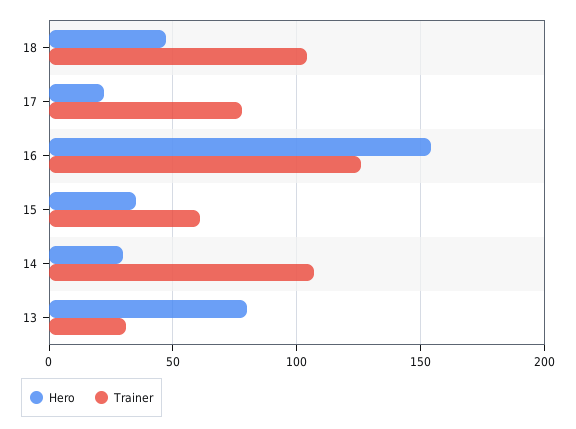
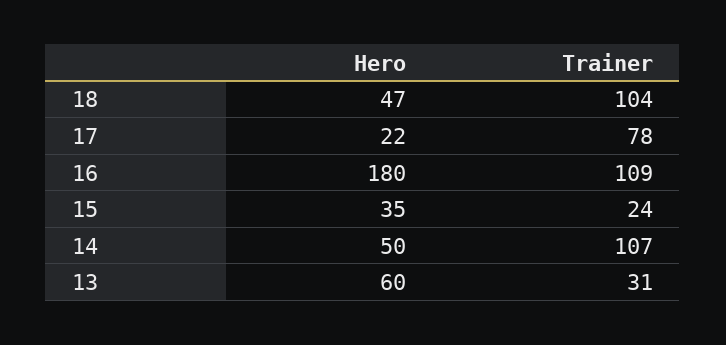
  {
    "Hero": {
      "18": 47,
      "17": 22,
-     "16": 155,
+     "16": 180,
      "15": 35,
-     "14": 30,
+     "14": 50,
-     "13": 80
+     "13": 60
    },
    "Trainer": {
      "18": 104,
      "17": 78,
-     "16": 125,
+     "16": 109,
-     "15": 60,
+     "15": 24,
      "14": 107,
      "13": 31
    }
  }

